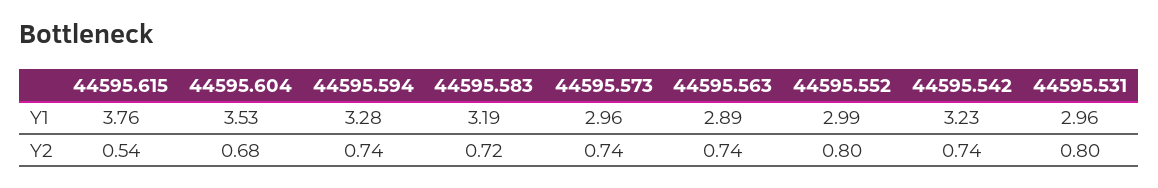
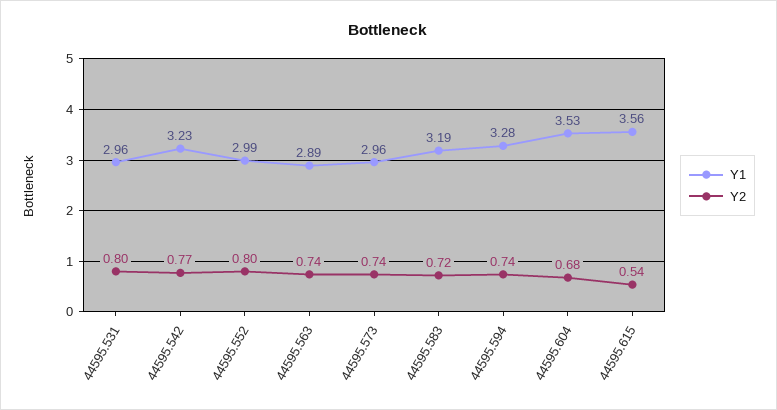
  {
    "Y1": {
-     "44595.615": 3.76,
+     "44595.615": 3.56,
      "44595.604": 3.53,
      "44595.594": 3.28,
      "44595.583": 3.19,
      "44595.573": 2.96,
      "44595.563": 2.89,
      "44595.552": 2.99,
      "44595.542": 3.23,
      "44595.531": 2.96
    },
    "Y2": {
      "44595.615": 0.54,
      "44595.604": 0.68,
      "44595.594": 0.74,
      "44595.583": 0.72,
      "44595.573": 0.74,
      "44595.563": 0.74,
      "44595.552": 0.8,
-     "44595.542": 0.74,
+     "44595.542": 0.77,
      "44595.531": 0.8
    }
  }

